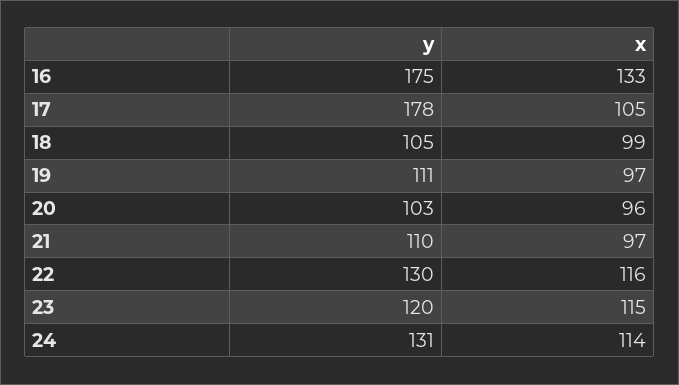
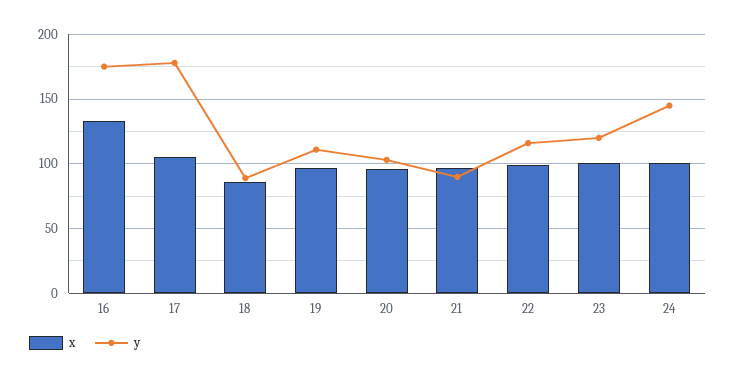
  {
    "y": {
      "16": 175,
      "17": 178,
-     "18": 105,
+     "18": 90,
      "19": 111,
      "20": 103,
-     "21": 110,
+     "21": 90,
-     "22": 130,
+     "22": 115,
      "23": 120,
-     "24": 131
+     "24": 145
    },
    "x": {
      "16": 133,
      "17": 105,
-     "18": 99,
+     "18": 85,
      "19": 97,
      "20": 96,
      "21": 97,
-     "22": 116,
+     "22": 100,
-     "23": 115,
+     "23": 100,
-     "24": 114
+     "24": 100
    }
  }

